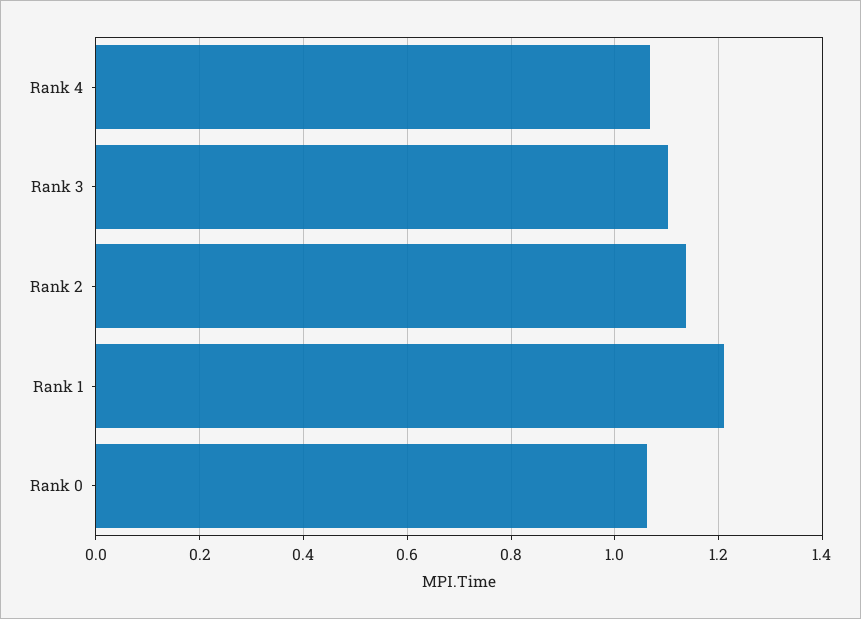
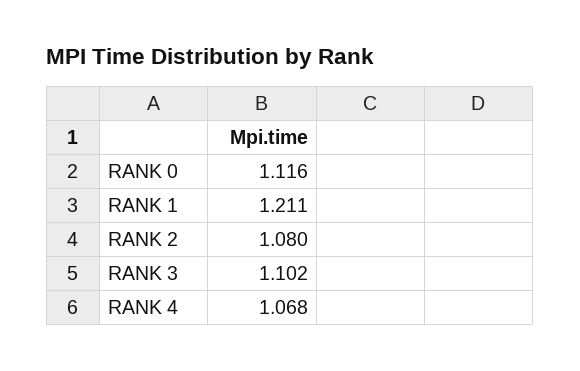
  {
    "Rank 4": 1.068,
    "Rank 3": 1.102,
-   "Rank 2": 1.14,
+   "Rank 2": 1.08,
    "Rank 1": 1.211,
-   "Rank 0": 1.06
+   "Rank 0": 1.116
  }

